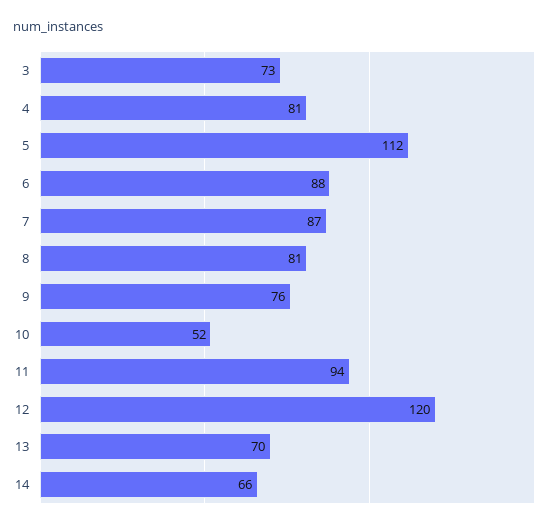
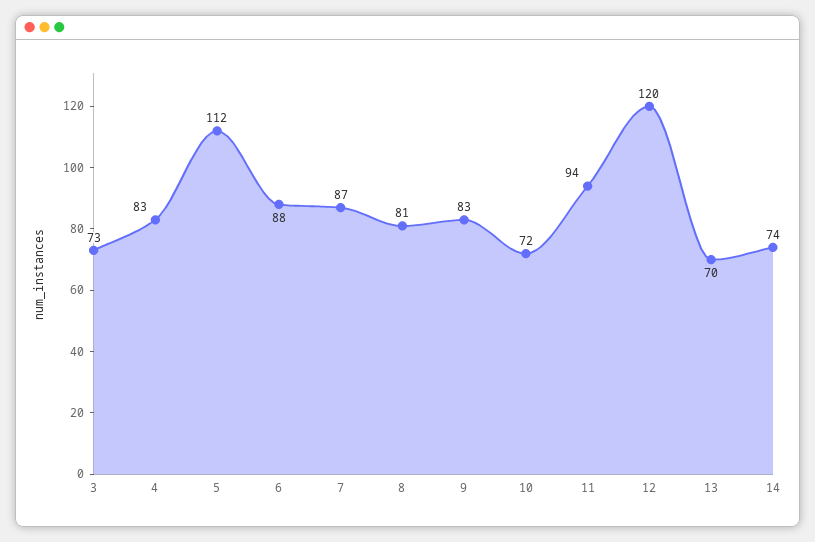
  {
    "3": 73,
-   "4": 81,
+   "4": 83,
    "5": 112,
    "6": 88,
    "7": 87,
    "8": 81,
-   "9": 76,
+   "9": 83,
-   "10": 52,
+   "10": 72,
    "11": 94,
    "12": 120,
    "13": 70,
-   "14": 66
+   "14": 74
  }

